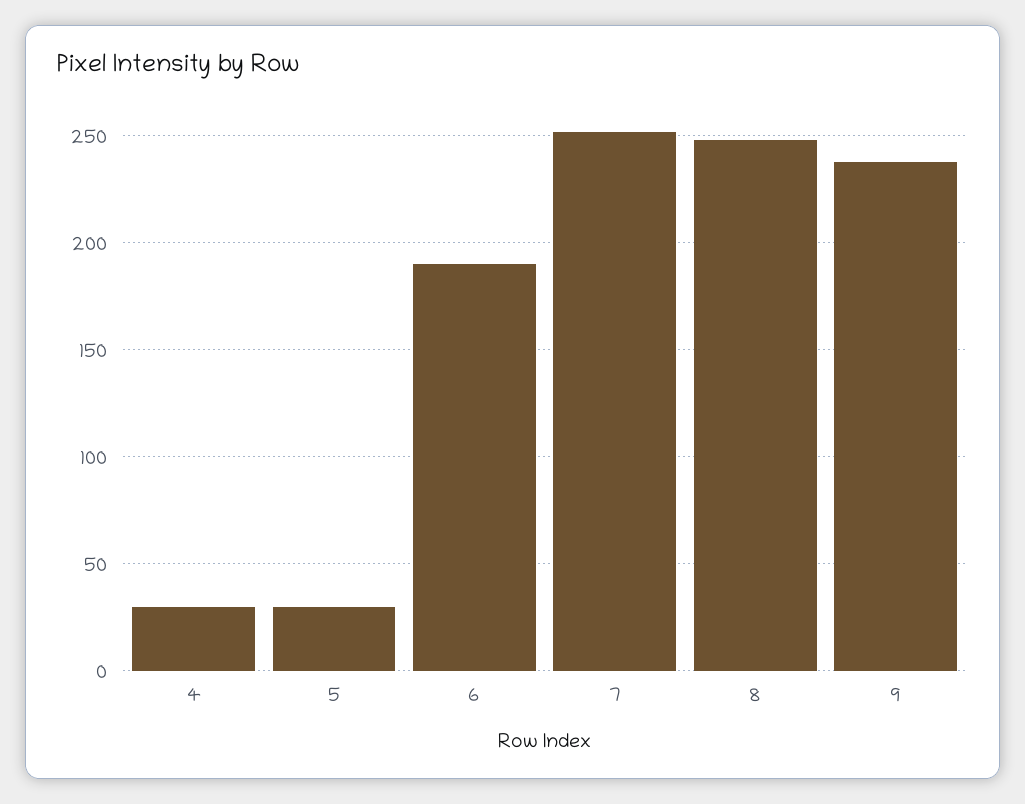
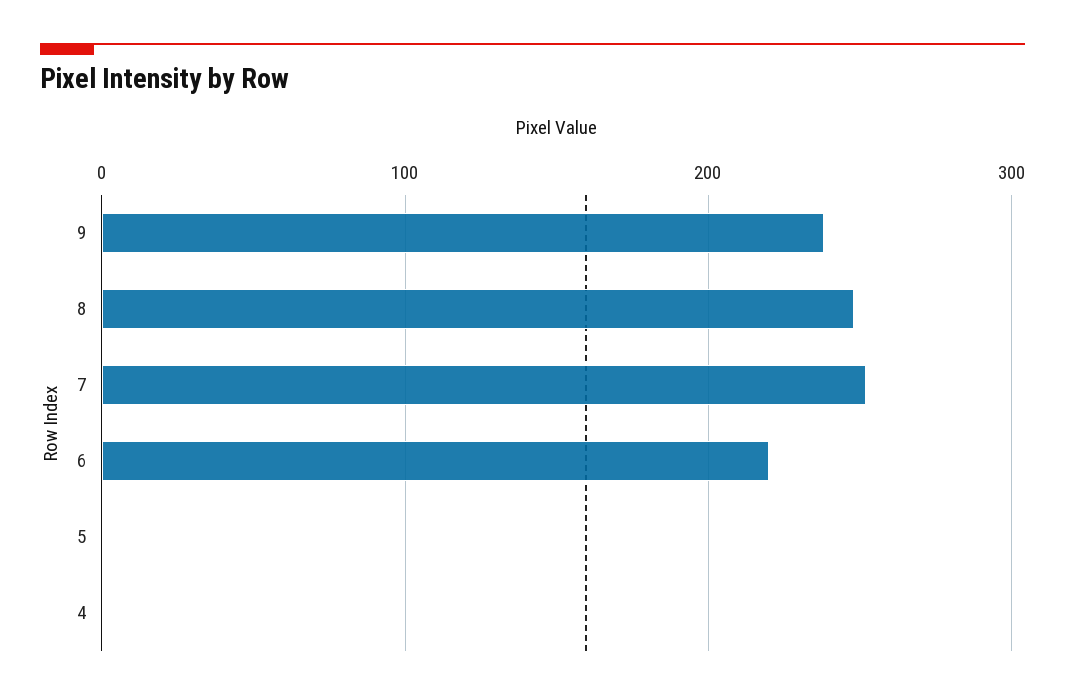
  {
-   "4": 30,
+   "4": 0,
-   "5": 30,
+   "5": 0,
-   "6": 190,
+   "6": 220,
    "7": 250,
    "8": 250,
    "9": 240
  }

